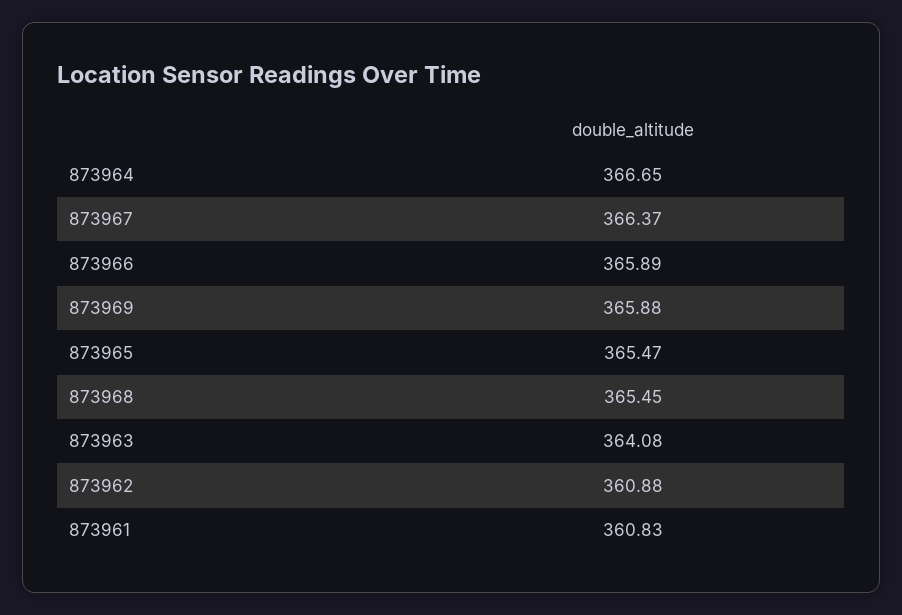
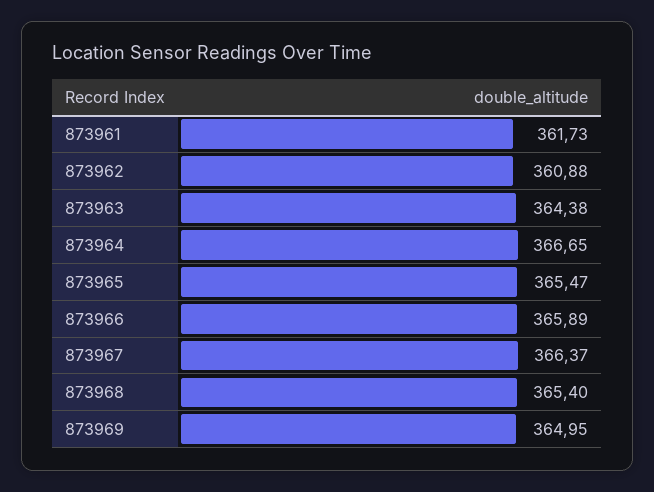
  {
    "873964": 366.65,
    "873967": 366.37,
    "873966": 365.89,
-   "873969": 365.88,
+   "873969": 364.95,
    "873965": 365.47,
-   "873968": 365.45,
+   "873968": 365.4,
-   "873963": 364.08,
+   "873963": 364.38,
    "873962": 360.88,
-   "873961": 360.83
+   "873961": 361.73
  }

